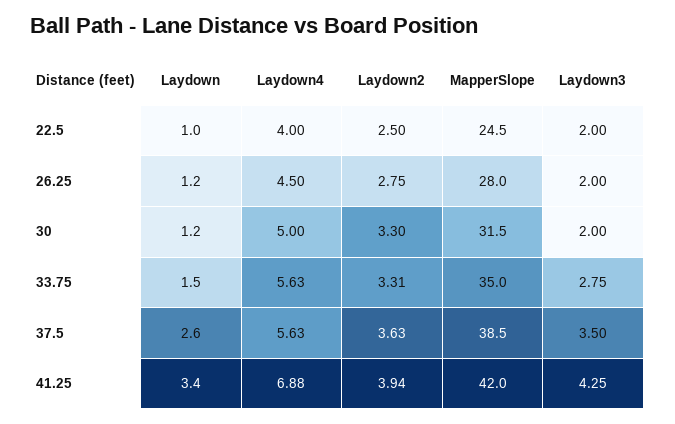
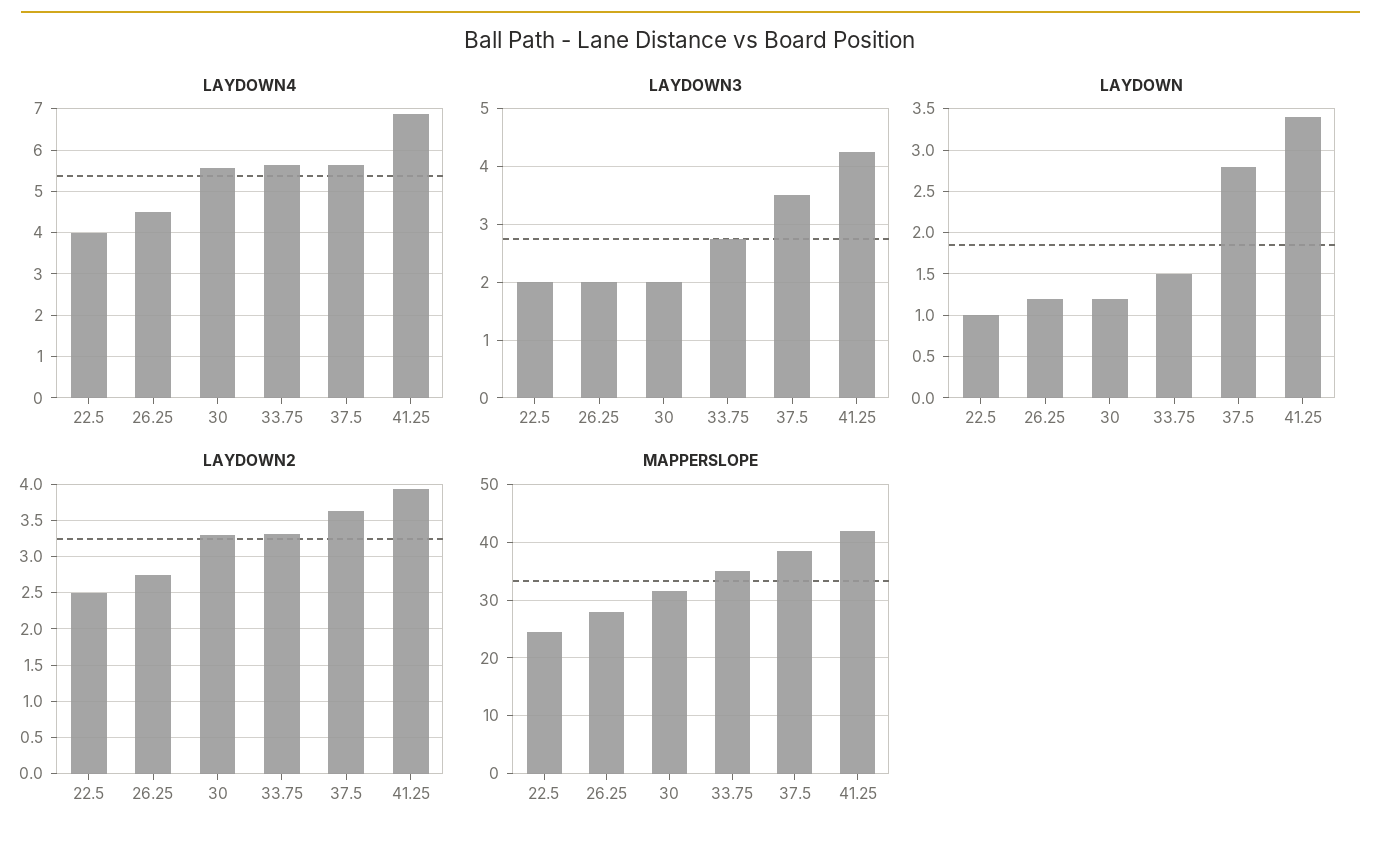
  {
    "Laydown": {
      "22.5": 1,
      "26.25": 1.2,
      "30": 1.2,
      "33.75": 1.5,
-     "37.5": 2.6,
+     "37.5": 2.8,
      "41.25": 3.4
    },
    "Laydown4": {
      "22.5": 4,
      "26.25": 4.5,
-     "30": 5,
+     "30": 5.6,
      "33.75": 5.63,
      "37.5": 5.63,
      "41.25": 6.88
    },
    "Laydown2": {
      "22.5": 2.5,
      "26.25": 2.75,
      "30": 3.3,
      "33.75": 3.31,
      "37.5": 3.63,
      "41.25": 3.94
    },
    "MapperSlope": {
      "22.5": 24.5,
      "26.25": 28,
      "30": 31.5,
      "33.75": 35,
      "37.5": 38.5,
      "41.25": 42
    },
    "Laydown3": {
      "22.5": 2,
      "26.25": 2,
      "30": 2,
      "33.75": 2.75,
      "37.5": 3.5,
      "41.25": 4.25
    }
  }

